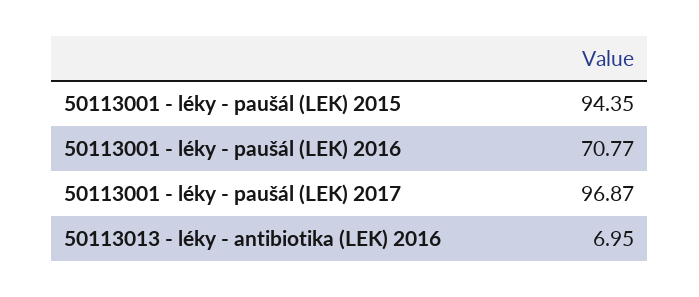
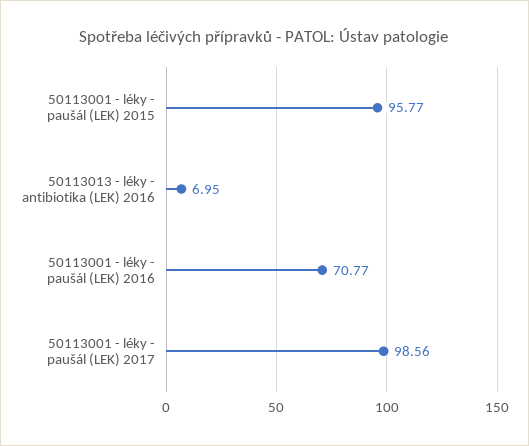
  {
-   "50113001 - léky - paušál (LEK) 2015": 94.35,
+   "50113001 - léky - paušál (LEK) 2015": 95.77,
    "50113001 - léky - paušál (LEK) 2016": 70.77,
-   "50113001 - léky - paušál (LEK) 2017": 96.87,
+   "50113001 - léky - paušál (LEK) 2017": 98.56,
    "50113013 - léky - antibiotika (LEK) 2016": 6.95
  }

